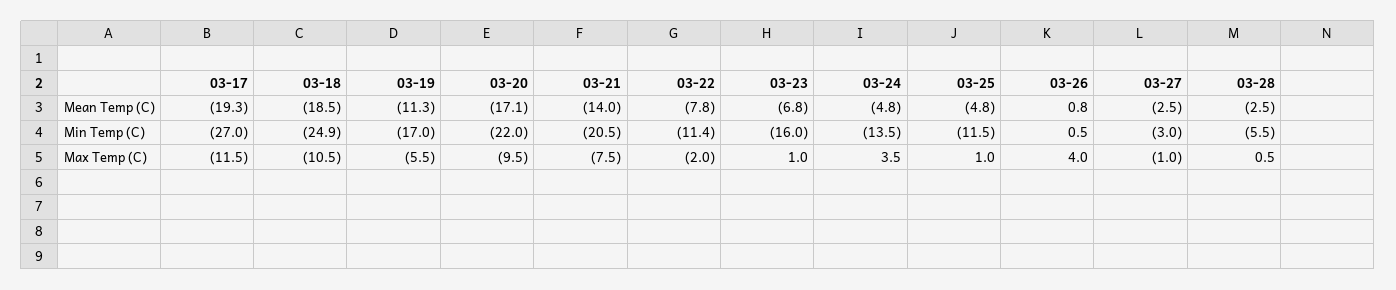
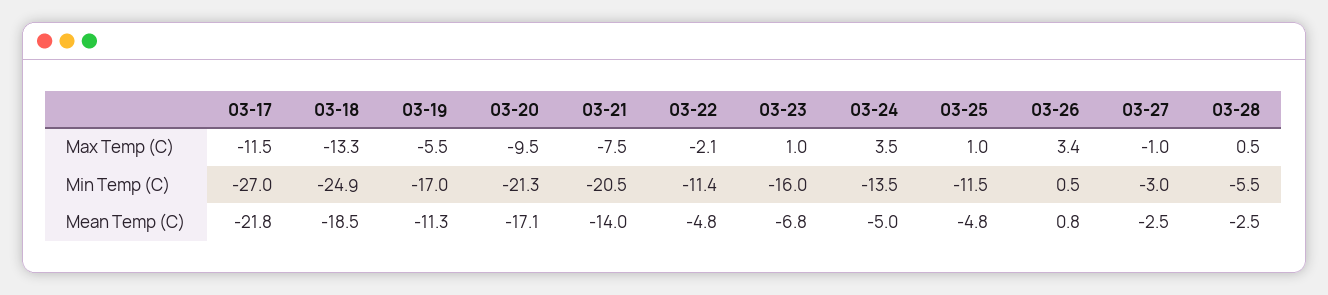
  {
    "03-17": {
-     "Mean Temp (C)": -19.3,
+     "Mean Temp (C)": -21.8,
      "Min Temp (C)": -27,
      "Max Temp (C)": -11.5
    },
    "03-18": {
      "Mean Temp (C)": -18.5,
      "Min Temp (C)": -24.9,
-     "Max Temp (C)": -10.5
+     "Max Temp (C)": -13.3
    },
    "03-19": {
      "Mean Temp (C)": -11.3,
      "Min Temp (C)": -17,
      "Max Temp (C)": -5.5
    },
    "03-20": {
      "Mean Temp (C)": -17.1,
-     "Min Temp (C)": -22,
+     "Min Temp (C)": -21.3,
      "Max Temp (C)": -9.5
    },
    "03-21": {
      "Mean Temp (C)": -14,
      "Min Temp (C)": -20.5,
      "Max Temp (C)": -7.5
    },
    "03-22": {
-     "Mean Temp (C)": -7.8,
+     "Mean Temp (C)": -4.8,
      "Min Temp (C)": -11.4,
-     "Max Temp (C)": -2
+     "Max Temp (C)": -2.1
    },
    "03-23": {
      "Mean Temp (C)": -6.8,
      "Min Temp (C)": -16,
      "Max Temp (C)": 1
    },
    "03-24": {
-     "Mean Temp (C)": -4.8,
+     "Mean Temp (C)": -5,
      "Min Temp (C)": -13.5,
      "Max Temp (C)": 3.5
    },
    "03-25": {
      "Mean Temp (C)": -4.8,
      "Min Temp (C)": -11.5,
      "Max Temp (C)": 1
    },
    "03-26": {
      "Mean Temp (C)": 0.8,
      "Min Temp (C)": 0.5,
-     "Max Temp (C)": 4
+     "Max Temp (C)": 3.4
    },
    "03-27": {
      "Mean Temp (C)": -2.5,
      "Min Temp (C)": -3,
      "Max Temp (C)": -1
    },
    "03-28": {
      "Mean Temp (C)": -2.5,
      "Min Temp (C)": -5.5,
      "Max Temp (C)": 0.5
    }
  }

